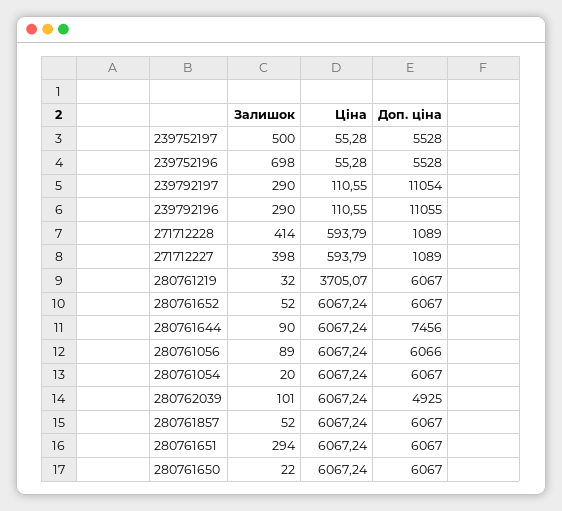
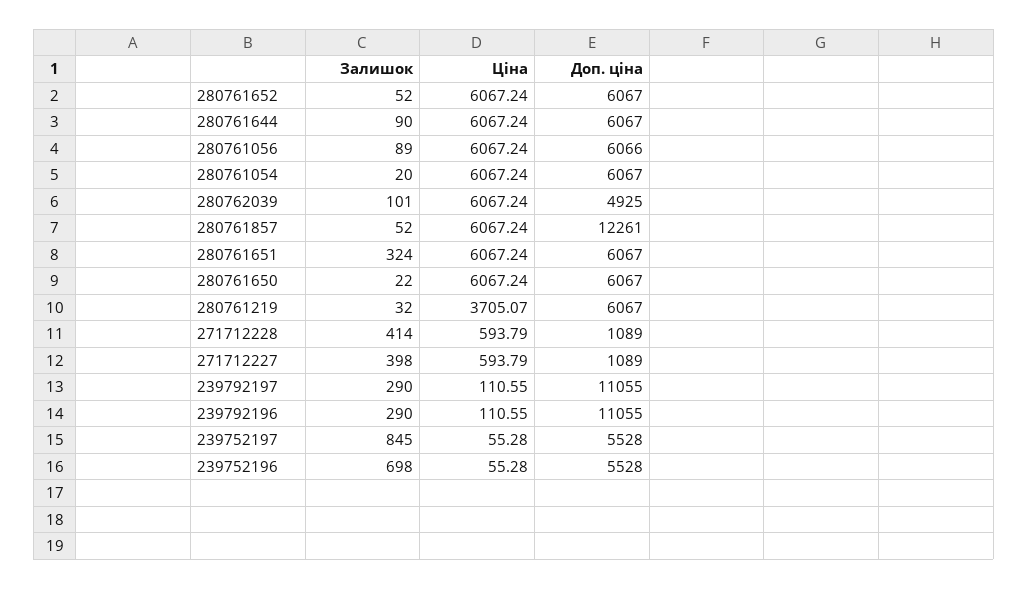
  {
    "Залишок": {
-     "239752197": 500,
+     "239752197": 845,
      "239752196": 698,
      "239792197": 290,
      "239792196": 290,
      "271712228": 414,
      "271712227": 398,
      "280761219": 32,
      "280761652": 52,
      "280761644": 90,
      "280761056": 89,
      "280761054": 20,
      "280762039": 101,
      "280761857": 52,
-     "280761651": 294,
+     "280761651": 324,
      "280761650": 22
    },
    "Ціна": {
      "239752197": 55.28,
      "239752196": 55.28,
      "239792197": 110.55,
      "239792196": 110.55,
      "271712228": 593.79,
      "271712227": 593.79,
      "280761219": 3705.07,
      "280761652": 6067.24,
      "280761644": 6067.24,
      "280761056": 6067.24,
      "280761054": 6067.24,
      "280762039": 6067.24,
      "280761857": 6067.24,
      "280761651": 6067.24,
      "280761650": 6067.24
    },
    "Доп. ціна": {
      "239752197": 5528,
      "239752196": 5528,
-     "239792197": 11054,
+     "239792197": 11055,
      "239792196": 11055,
      "271712228": 1089,
      "271712227": 1089,
      "280761219": 6067,
      "280761652": 6067,
-     "280761644": 7456,
+     "280761644": 6067,
      "280761056": 6066,
      "280761054": 6067,
      "280762039": 4925,
-     "280761857": 6067,
+     "280761857": 12261,
      "280761651": 6067,
      "280761650": 6067
    }
  }

